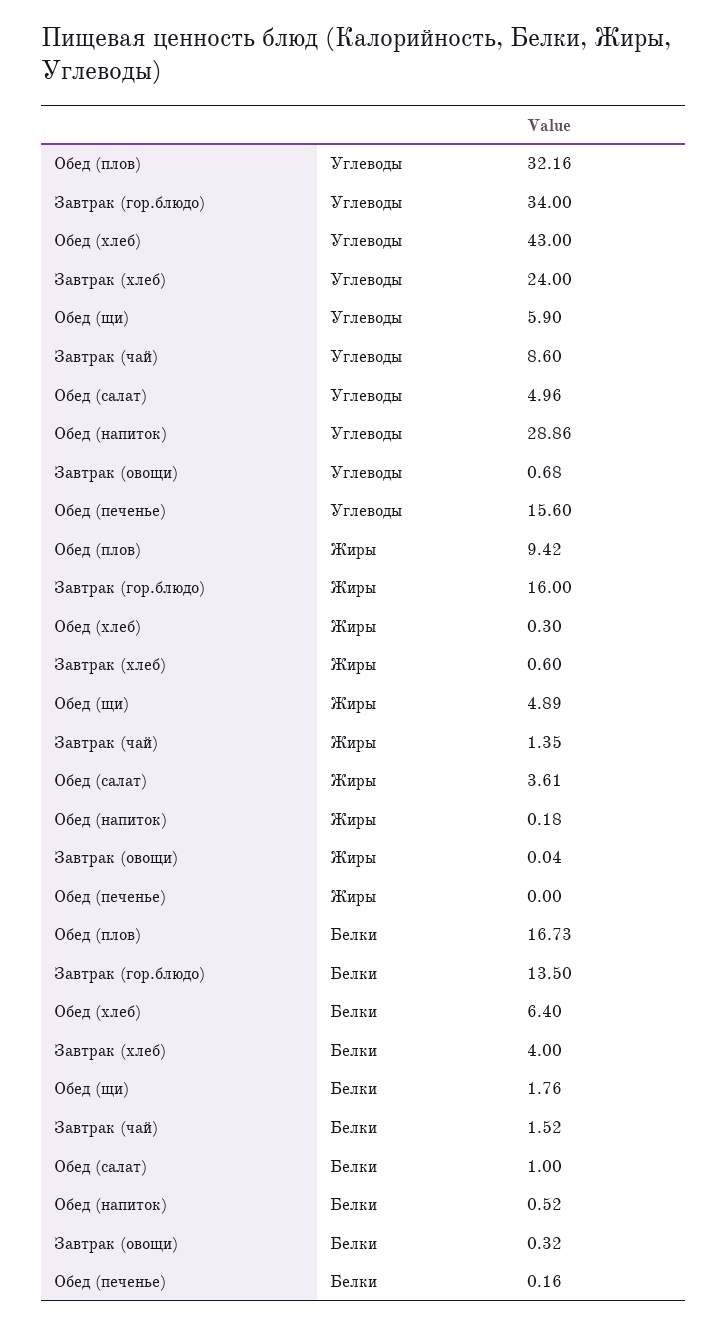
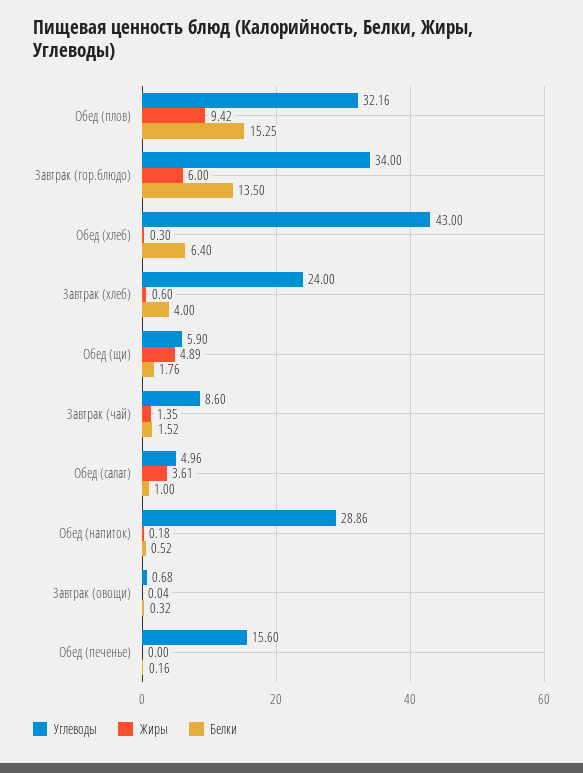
  {
    "Углеводы": {
      "Обед (плов)": 32.16,
      "Завтрак (гор.блюдо)": 34,
      "Обед (хлеб)": 43,
      "Завтрак (хлеб)": 24,
      "Обед (щи)": 5.9,
      "Завтрак (чай)": 8.6,
      "Обед (салат)": 4.96,
      "Обед (напиток)": 28.86,
      "Завтрак (овощи)": 0.68,
      "Обед (печенье)": 15.6
    },
    "Жиры": {
      "Обед (плов)": 9.42,
-     "Завтрак (гор.блюдо)": 16,
+     "Завтрак (гор.блюдо)": 6,
      "Обед (хлеб)": 0.3,
      "Завтрак (хлеб)": 0.6,
      "Обед (щи)": 4.89,
      "Завтрак (чай)": 1.35,
      "Обед (салат)": 3.61,
      "Обед (напиток)": 0.18,
      "Завтрак (овощи)": 0.04,
      "Обед (печенье)": 0
    },
    "Белки": {
-     "Обед (плов)": 16.73,
+     "Обед (плов)": 15.25,
      "Завтрак (гор.блюдо)": 13.5,
      "Обед (хлеб)": 6.4,
      "Завтрак (хлеб)": 4,
      "Обед (щи)": 1.76,
      "Завтрак (чай)": 1.52,
      "Обед (салат)": 1,
      "Обед (напиток)": 0.52,
      "Завтрак (овощи)": 0.32,
      "Обед (печенье)": 0.16
    }
  }

